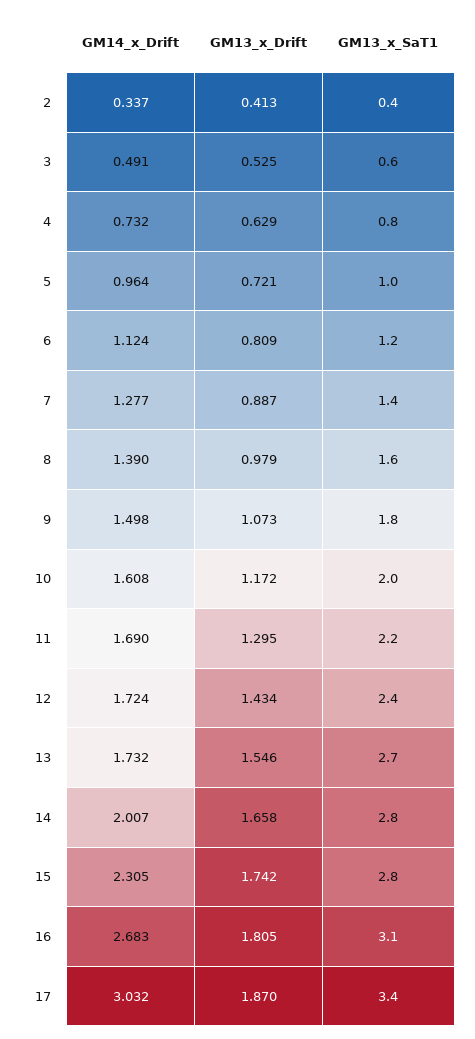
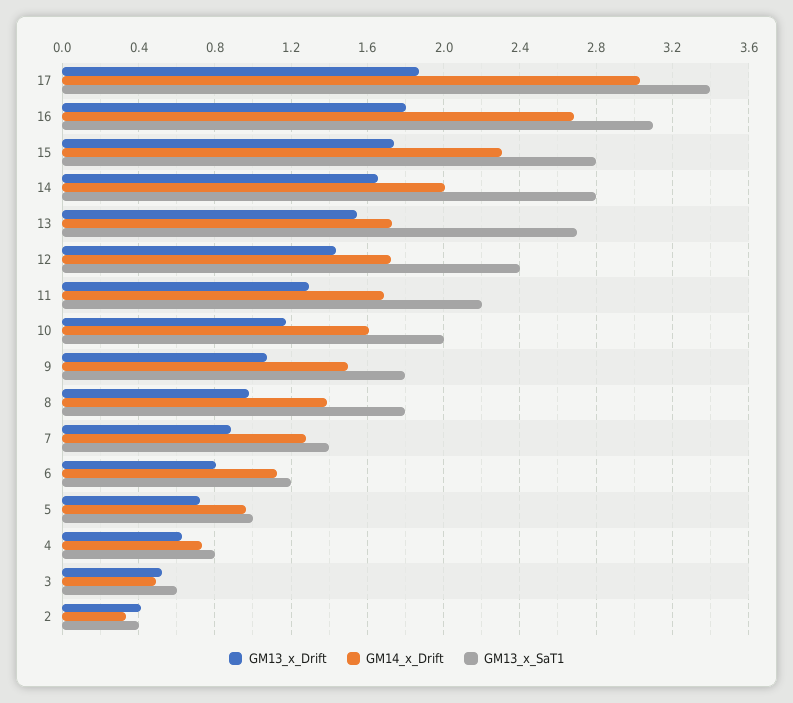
  {
    "GM14_x_Drift": {
      "2": 0.337,
      "3": 0.491,
      "4": 0.732,
      "5": 0.964,
      "6": 1.124,
      "7": 1.277,
      "8": 1.39,
      "9": 1.498,
      "10": 1.608,
      "11": 1.69,
      "12": 1.724,
      "13": 1.732,
      "14": 2.007,
      "15": 2.305,
      "16": 2.683,
      "17": 3.032
    },
    "GM13_x_Drift": {
      "2": 0.413,
      "3": 0.525,
      "4": 0.629,
      "5": 0.721,
      "6": 0.809,
      "7": 0.887,
      "8": 0.979,
      "9": 1.073,
      "10": 1.172,
      "11": 1.295,
      "12": 1.434,
      "13": 1.546,
      "14": 1.658,
      "15": 1.742,
      "16": 1.805,
      "17": 1.87
    },
    "GM13_x_SaT1": {
      "2": 0.4,
      "3": 0.6,
      "4": 0.8,
      "5": 1,
      "6": 1.2,
      "7": 1.4,
-     "8": 1.6,
+     "8": 1.8,
      "9": 1.8,
      "10": 2,
      "11": 2.2,
      "12": 2.4,
      "13": 2.7,
      "14": 2.8,
      "15": 2.8,
      "16": 3.1,
      "17": 3.4
    }
  }

